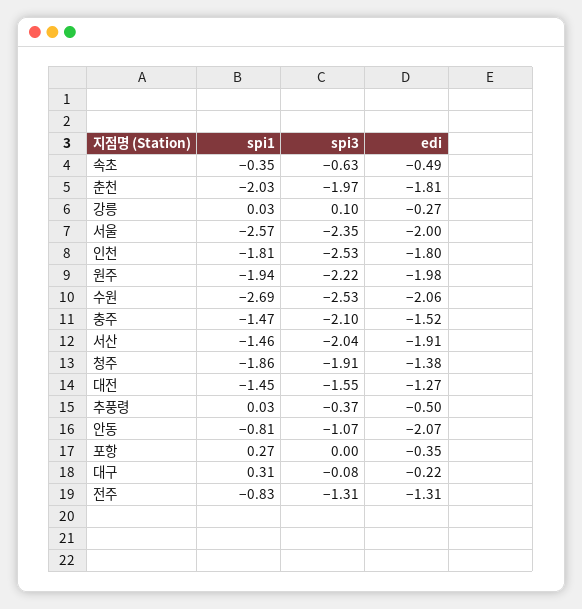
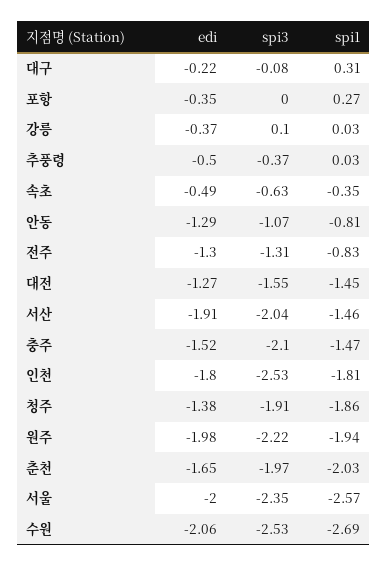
  {
    "spi1": {
      "속초": -0.35,
      "춘천": -2.03,
      "강릉": 0.03,
      "서울": -2.57,
      "인천": -1.81,
      "원주": -1.94,
      "수원": -2.69,
      "충주": -1.47,
      "서산": -1.46,
      "청주": -1.86,
      "대전": -1.45,
      "추풍령": 0.03,
      "안동": -0.81,
      "포항": 0.27,
      "대구": 0.31,
      "전주": -0.83
    },
    "spi3": {
      "속초": -0.63,
      "춘천": -1.97,
      "강릉": 0.1,
      "서울": -2.35,
      "인천": -2.53,
      "원주": -2.22,
      "수원": -2.53,
      "충주": -2.1,
      "서산": -2.04,
      "청주": -1.91,
      "대전": -1.55,
      "추풍령": -0.37,
      "안동": -1.07,
      "포항": 0,
      "대구": -0.08,
      "전주": -1.31
    },
    "edi": {
      "속초": -0.49,
-     "춘천": -1.81,
+     "춘천": -1.65,
-     "강릉": -0.27,
+     "강릉": -0.37,
      "서울": -2,
      "인천": -1.8,
      "원주": -1.98,
      "수원": -2.06,
      "충주": -1.52,
      "서산": -1.91,
      "청주": -1.38,
      "대전": -1.27,
      "추풍령": -0.5,
-     "안동": -2.07,
+     "안동": -1.29,
      "포항": -0.35,
      "대구": -0.22,
-     "전주": -1.31
+     "전주": -1.3
    }
  }

